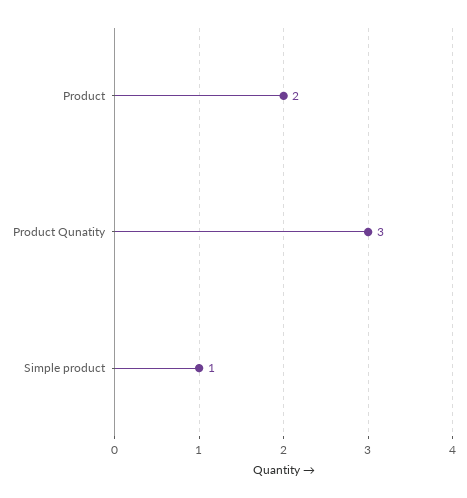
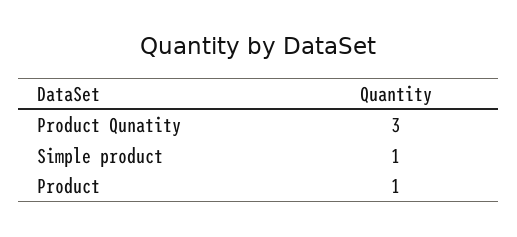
  {
-   "Product": 2,
+   "Product": 1,
    "Product Qunatity": 3,
    "Simple product": 1
  }

